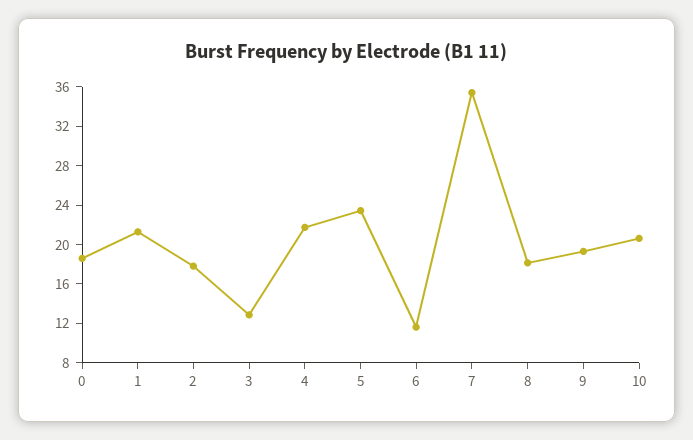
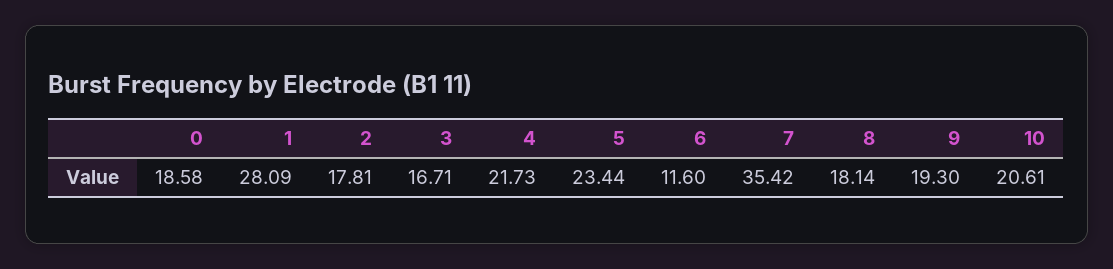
  {
    "0": 18.58,
-   "1": 21,
+   "1": 28.09,
    "2": 17.81,
-   "3": 13,
+   "3": 16.71,
    "4": 21.73,
    "5": 23.44,
    "6": 11.6,
    "7": 35.42,
    "8": 18.14,
    "9": 19.3,
    "10": 20.61
  }

